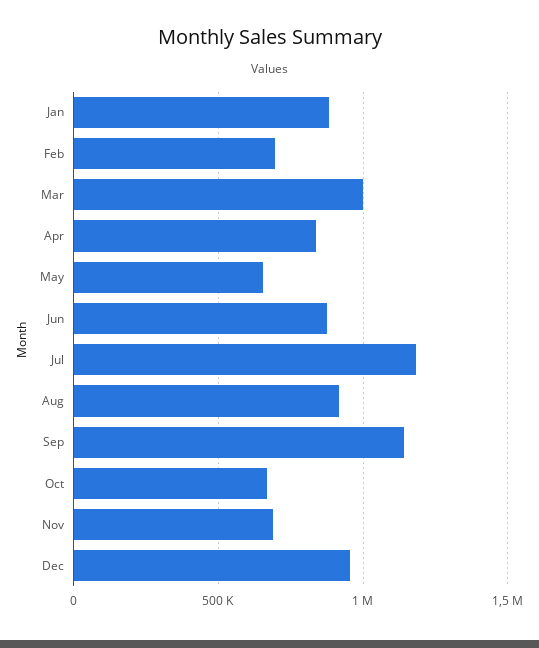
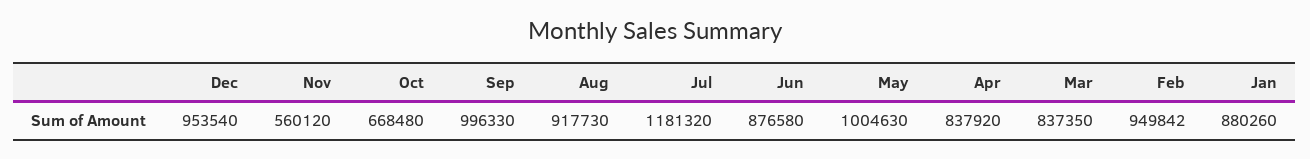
  {
    "Jan": 880260,
-   "Feb": 700000,
+   "Feb": 949842,
-   "Mar": 1000000,
+   "Mar": 837350,
    "Apr": 837920,
-   "May": 650000,
+   "May": 1004630,
    "Jun": 876580,
    "Jul": 1181320,
    "Aug": 917730,
-   "Sep": 1150000,
+   "Sep": 996330,
    "Oct": 668480,
-   "Nov": 700000,
+   "Nov": 560120,
    "Dec": 953540
  }

